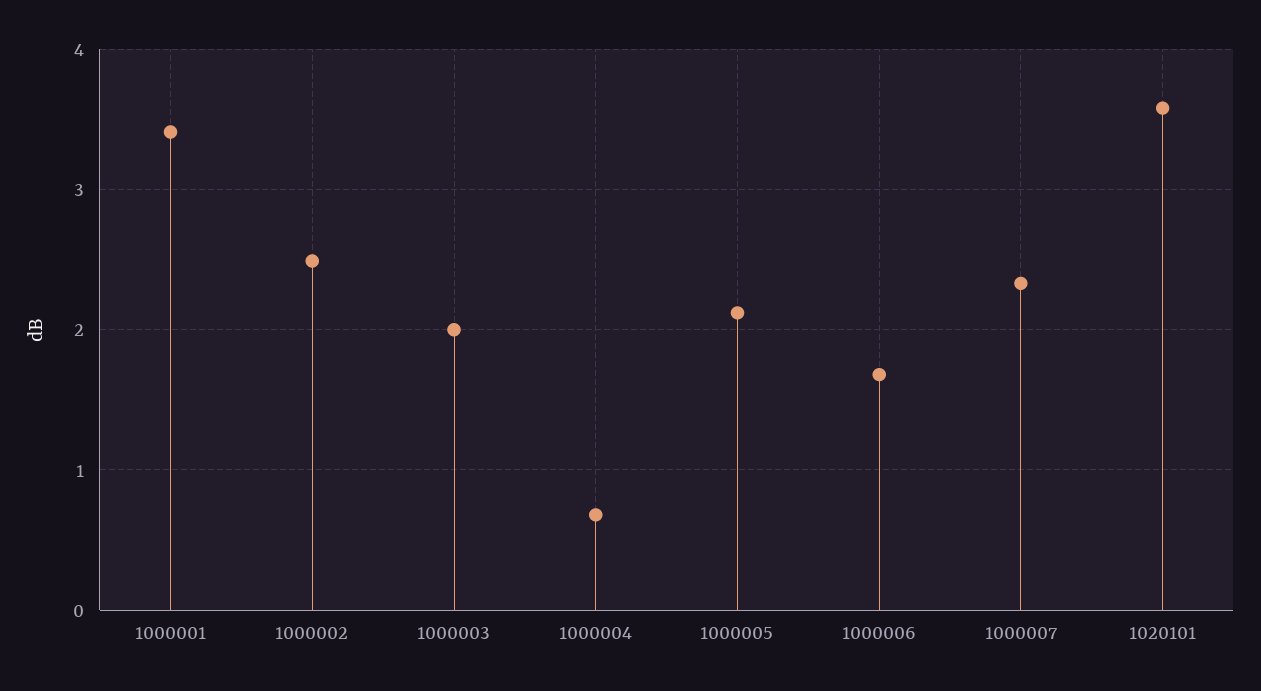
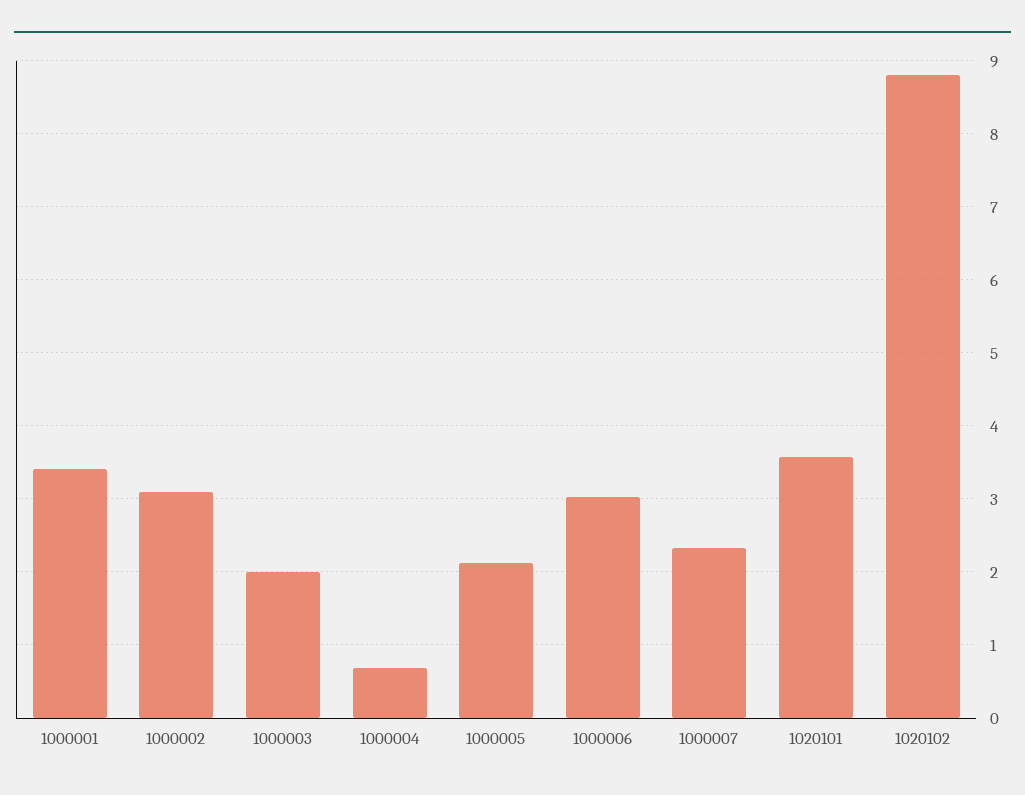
  {
    "1000001": 3.4,
-   "1000002": 2.5,
+   "1000002": 3.1,
    "1000003": 2,
    "1000004": 0.7,
    "1000005": 2.1,
-   "1000006": 1.7,
+   "1000006": 3,
    "1000007": 2.3,
-   "1020101": 3.6
+   "1020101": 3.6,
+   "1020102": 8.8
  }

